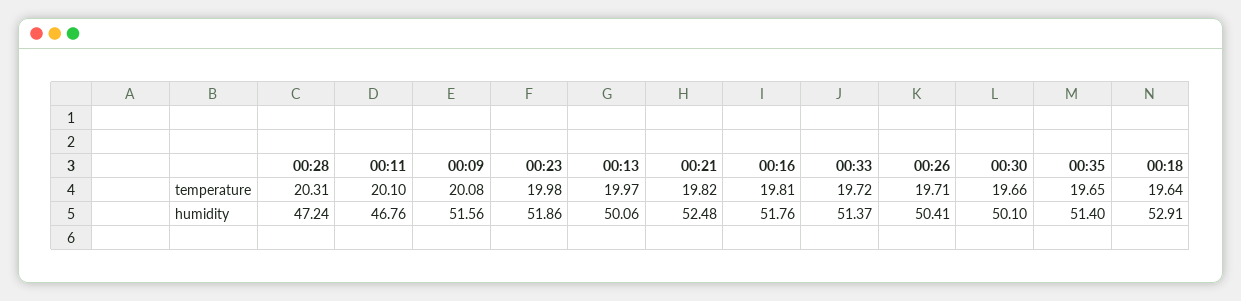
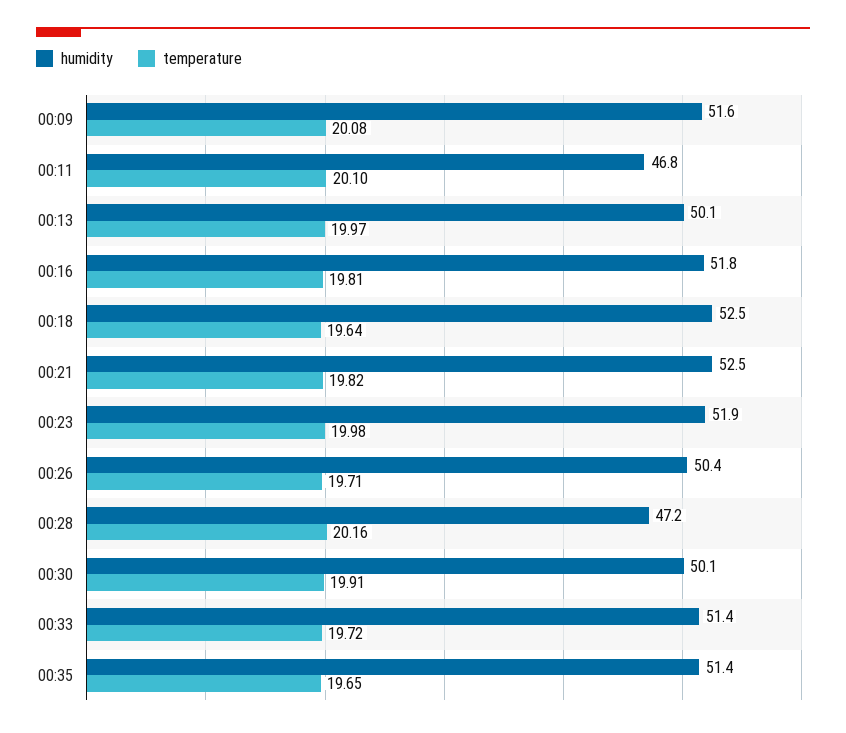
  {
    "temperature": {
-     "00:28": 20.31,
+     "00:28": 20.16,
      "00:11": 20.1,
      "00:09": 20.08,
      "00:23": 19.98,
      "00:13": 19.97,
      "00:21": 19.82,
      "00:16": 19.81,
      "00:33": 19.72,
      "00:26": 19.71,
-     "00:30": 19.66,
+     "00:30": 19.91,
      "00:35": 19.65,
      "00:18": 19.64
    },
    "humidity": {
      "00:28": 47.24,
      "00:11": 46.76,
      "00:09": 51.56,
      "00:23": 51.86,
      "00:13": 50.06,
      "00:21": 52.48,
      "00:16": 51.76,
      "00:33": 51.37,
      "00:26": 50.41,
      "00:30": 50.1,
      "00:35": 51.4,
-     "00:18": 52.91
+     "00:18": 52.5
    }
  }

